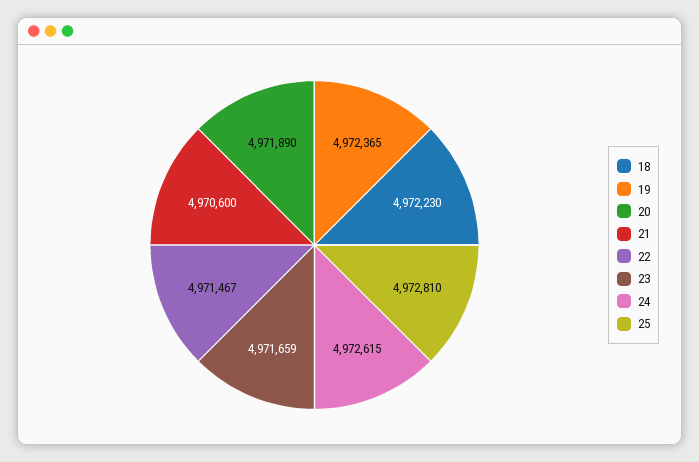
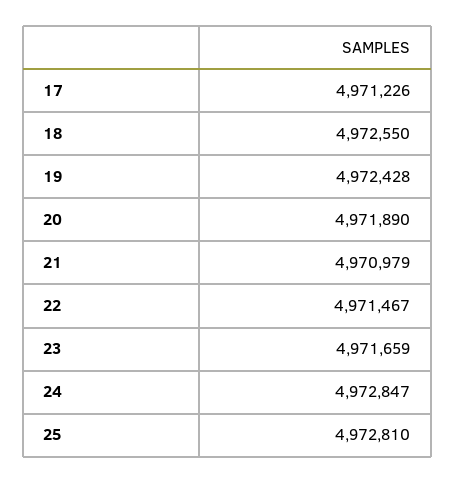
  {
-   "18": 4972230,
+   "18": 4972550,
-   "19": 4972365,
+   "19": 4972428,
    "20": 4971890,
-   "21": 4970600,
+   "21": 4970979,
    "22": 4971467,
    "23": 4971659,
-   "24": 4972615,
+   "24": 4972847,
-   "25": 4972810
+   "25": 4972810,
+   "17": 4971226
  }

